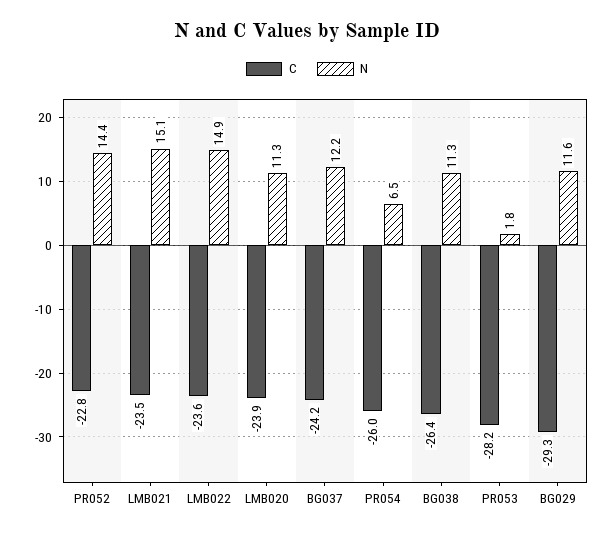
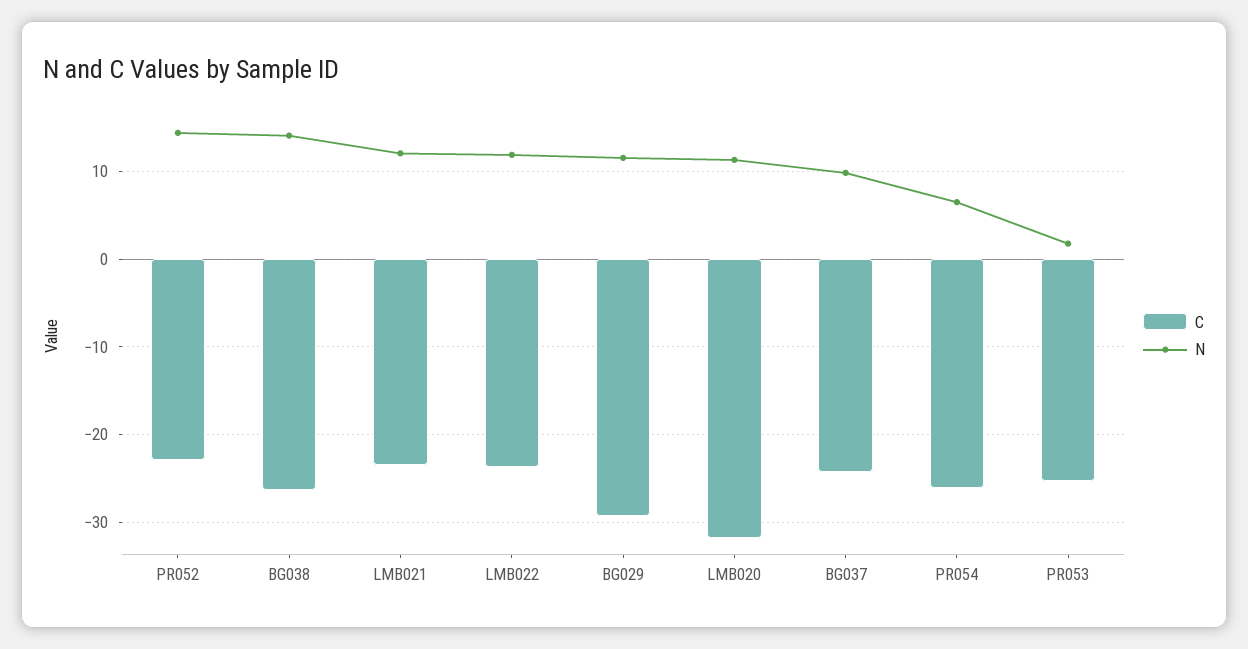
  {
    "C": {
      "PR052": -22.8,
      "LMB021": -23.5,
      "LMB022": -23.6,
-     "LMB020": -23.9,
+     "LMB020": -32,
      "BG037": -24.2,
      "PR054": -26,
      "BG038": -26.4,
-     "PR053": -28.2,
+     "PR053": -25,
      "BG029": -29.3
    },
    "N": {
      "PR052": 14.4,
-     "LMB021": 15.1,
+     "LMB021": 12,
-     "LMB022": 14.9,
+     "LMB022": 12,
      "LMB020": 11.3,
-     "BG037": 12.2,
+     "BG037": 10,
      "PR054": 6.5,
-     "BG038": 11.3,
+     "BG038": 14,
      "PR053": 1.8,
      "BG029": 11.6
    }
  }

